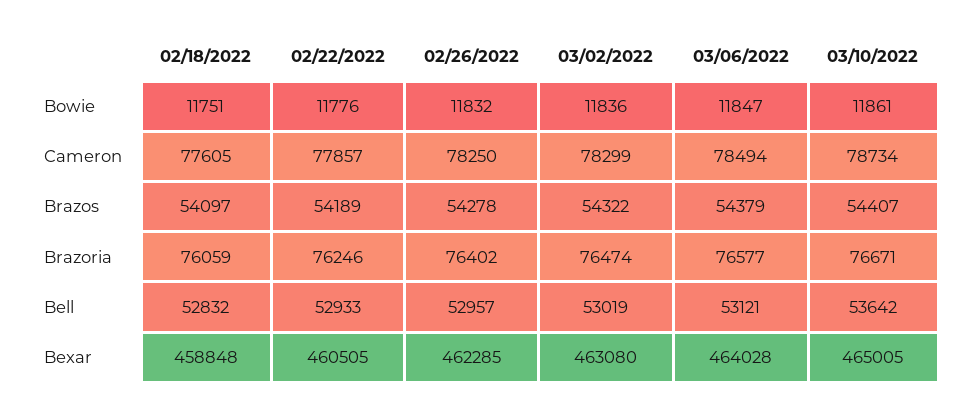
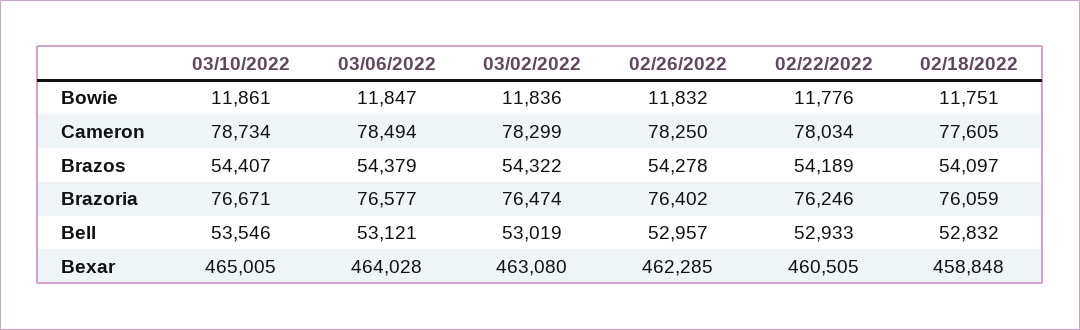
  {
    "02/18/2022": {
      "Bowie": 11751,
      "Cameron": 77605,
      "Brazos": 54097,
      "Brazoria": 76059,
      "Bell": 52832,
      "Bexar": 458848
    },
    "02/22/2022": {
      "Bowie": 11776,
-     "Cameron": 77857,
+     "Cameron": 78034,
      "Brazos": 54189,
      "Brazoria": 76246,
      "Bell": 52933,
      "Bexar": 460505
    },
    "02/26/2022": {
      "Bowie": 11832,
      "Cameron": 78250,
      "Brazos": 54278,
      "Brazoria": 76402,
      "Bell": 52957,
      "Bexar": 462285
    },
    "03/02/2022": {
      "Bowie": 11836,
      "Cameron": 78299,
      "Brazos": 54322,
      "Brazoria": 76474,
      "Bell": 53019,
      "Bexar": 463080
    },
    "03/06/2022": {
      "Bowie": 11847,
      "Cameron": 78494,
      "Brazos": 54379,
      "Brazoria": 76577,
      "Bell": 53121,
      "Bexar": 464028
    },
    "03/10/2022": {
      "Bowie": 11861,
      "Cameron": 78734,
      "Brazos": 54407,
      "Brazoria": 76671,
-     "Bell": 53642,
+     "Bell": 53546,
      "Bexar": 465005
    }
  }

